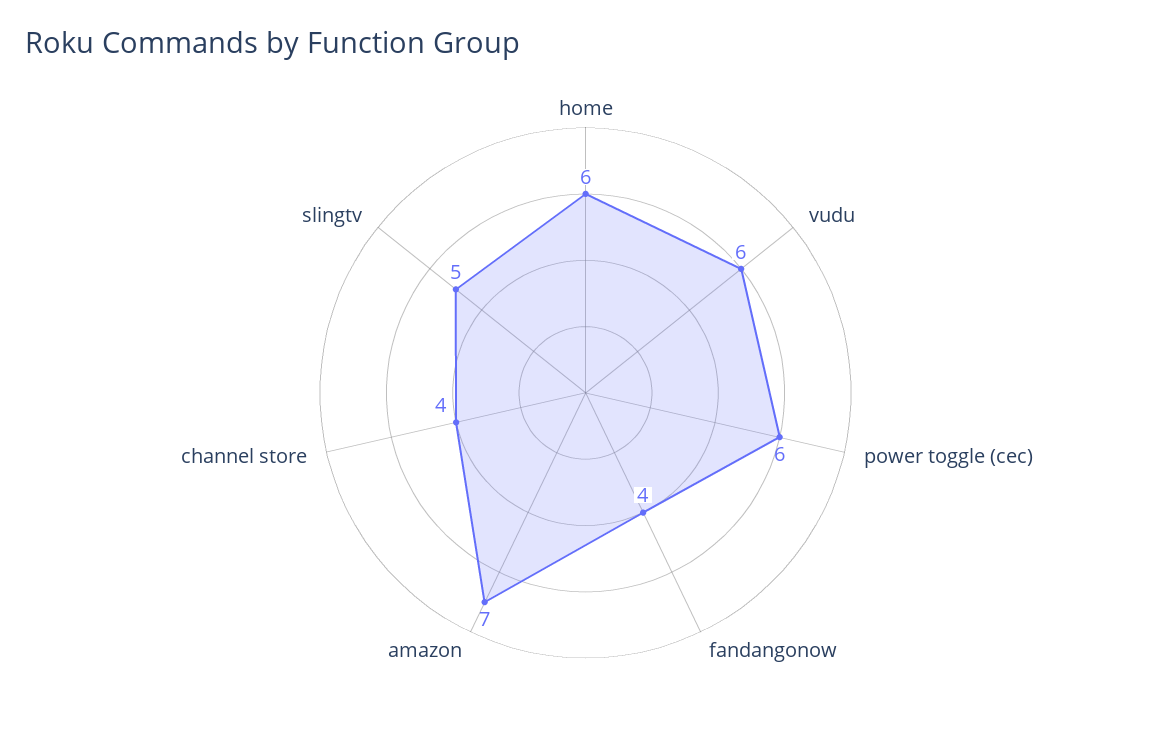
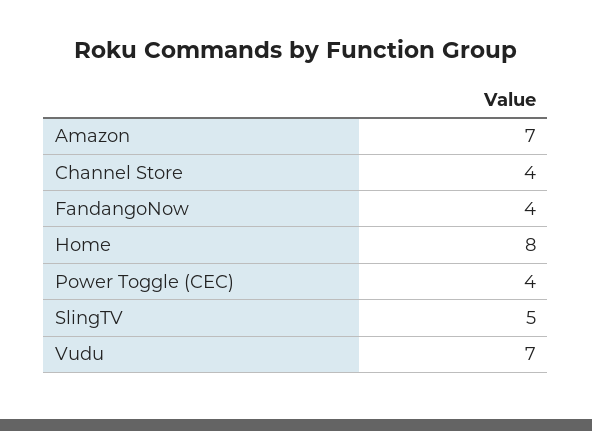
  {
-   "home": 6,
+   "home": 8,
-   "vudu": 6,
+   "vudu": 7,
-   "power toggle (cec)": 6,
+   "power toggle (cec)": 4,
    "fandangonow": 4,
    "amazon": 7,
    "channel store": 4,
    "slingtv": 5
  }

